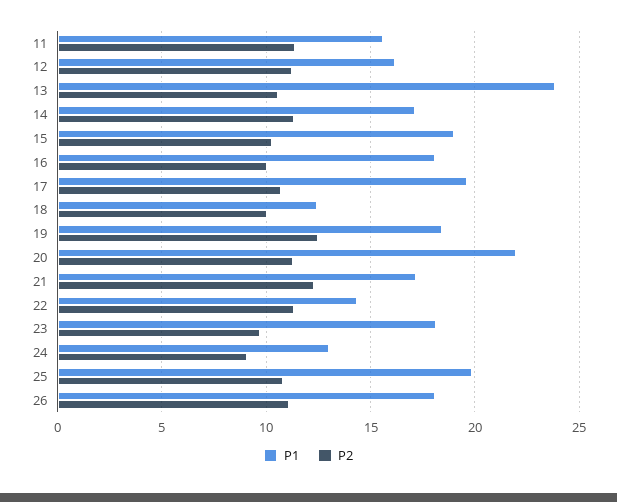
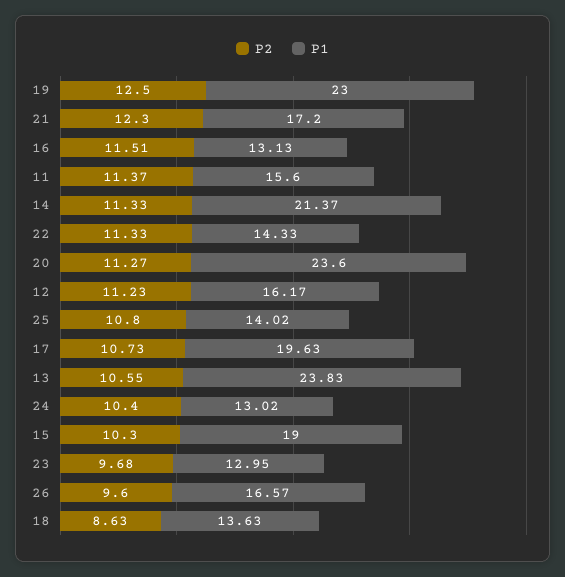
  {
    "P1": {
      "11": 15.6,
      "12": 16.17,
      "13": 23.83,
-     "14": 17,
+     "14": 21.37,
      "15": 19,
-     "16": 18,
+     "16": 13.13,
      "17": 19.63,
-     "18": 12.5,
+     "18": 13.63,
-     "19": 18.5,
+     "19": 23,
-     "20": 22,
+     "20": 23.6,
      "21": 17.2,
      "22": 14.33,
-     "23": 18,
+     "23": 12.95,
      "24": 13.02,
-     "25": 20,
+     "25": 14.02,
-     "26": 18
+     "26": 16.57
    },
    "P2": {
      "11": 11.37,
      "12": 11.23,
      "13": 10.55,
      "14": 11.33,
      "15": 10.3,
-     "16": 10,
+     "16": 11.51,
      "17": 10.73,
-     "18": 10,
+     "18": 8.63,
      "19": 12.5,
      "20": 11.27,
      "21": 12.3,
      "22": 11.33,
      "23": 9.68,
-     "24": 9,
+     "24": 10.4,
      "25": 10.8,
-     "26": 11
+     "26": 9.6
    }
  }

